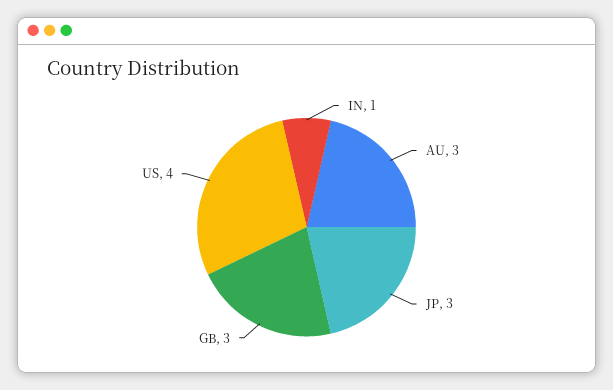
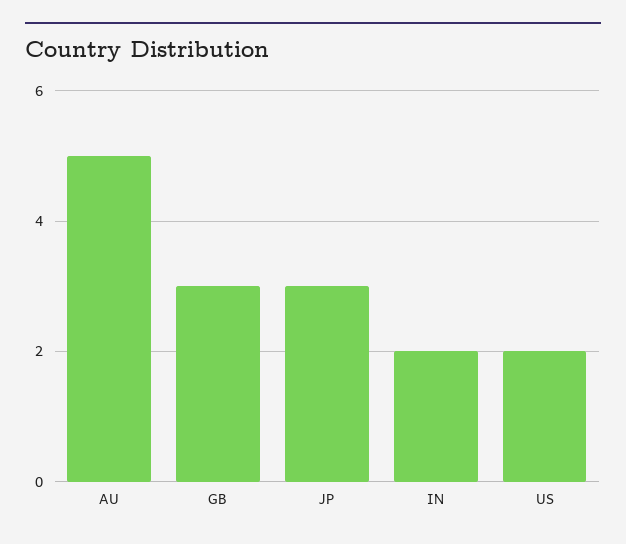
  {
-   "IN": 1,
+   "IN": 2,
-   "AU": 3,
+   "AU": 5,
    "JP": 3,
    "GB": 3,
-   "US": 4
+   "US": 2
  }

